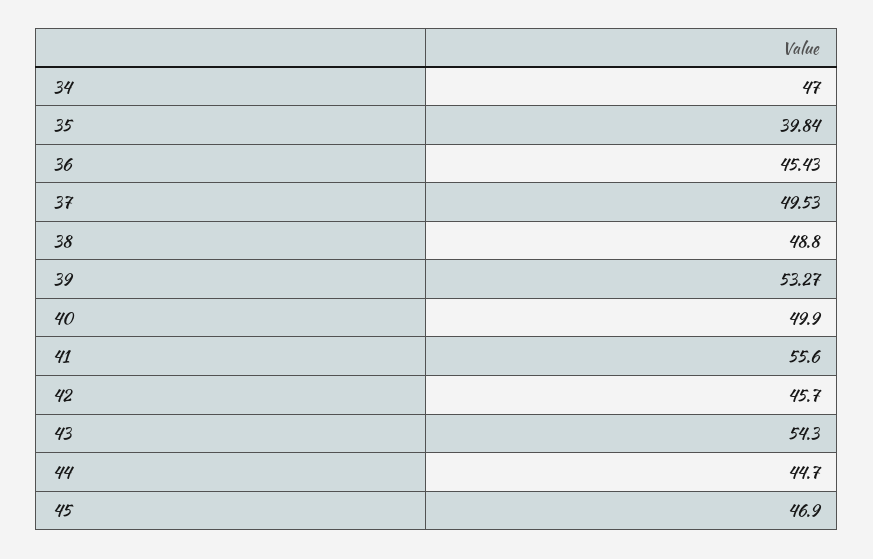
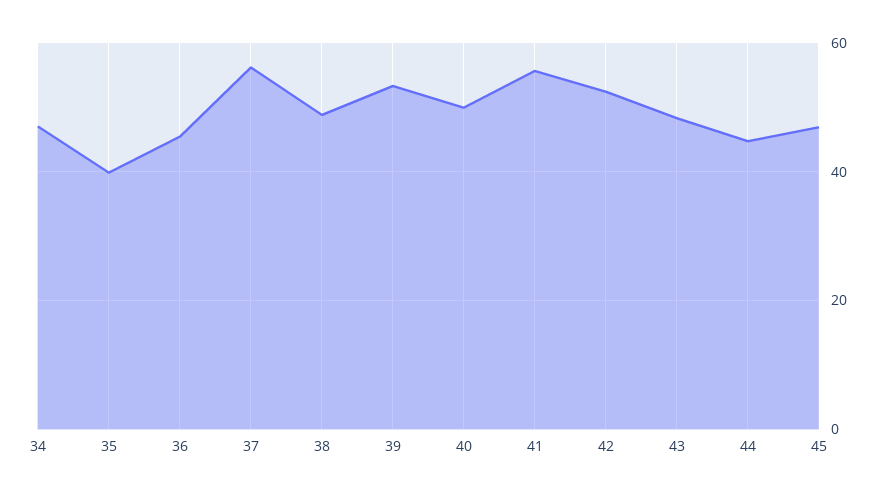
  {
    "34": 47,
    "35": 39.84,
    "36": 45.43,
-   "37": 49.53,
+   "37": 56,
    "38": 48.8,
    "39": 53.27,
    "40": 49.9,
    "41": 55.6,
-   "42": 45.7,
+   "42": 52,
-   "43": 54.3,
+   "43": 48,
    "44": 44.7,
    "45": 46.9
  }

